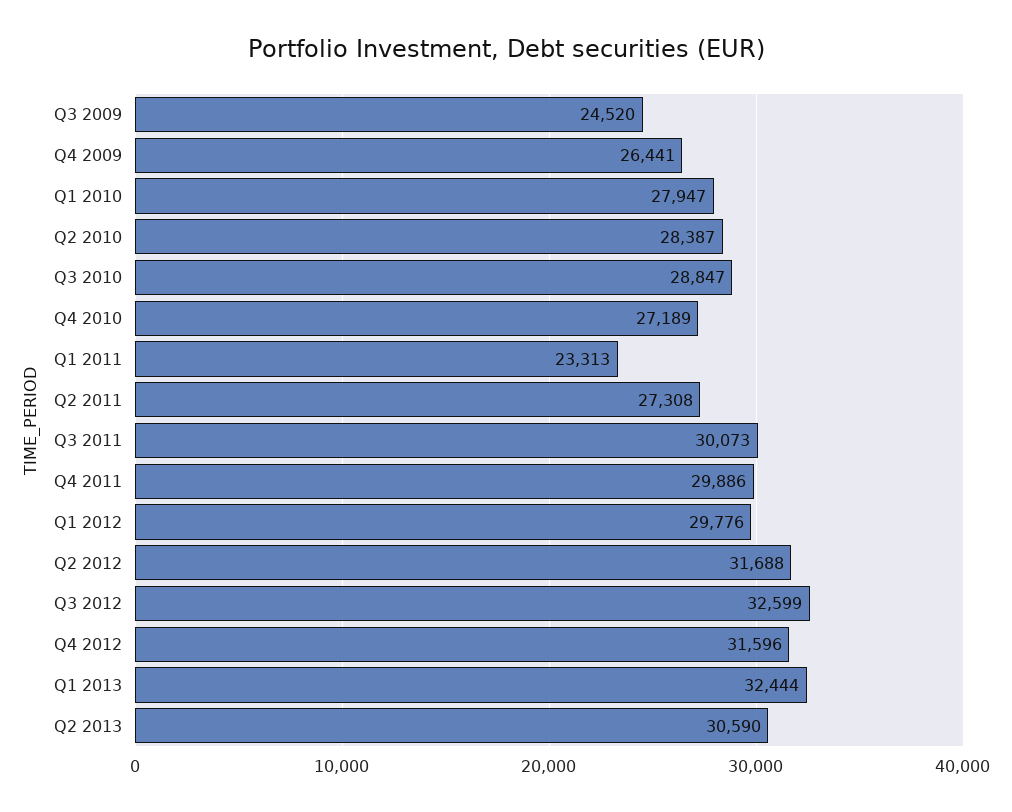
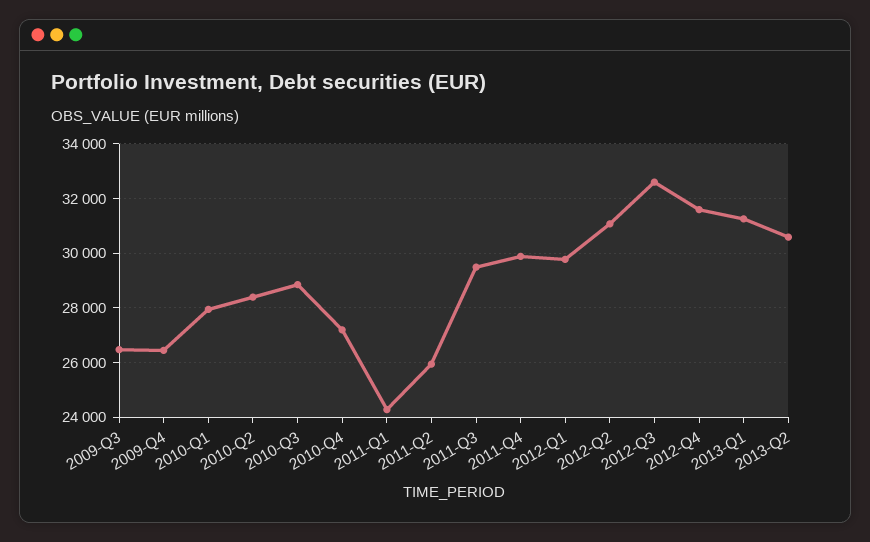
  {
-   "Q3 2009": 24520,
+   "Q3 2009": 26500,
    "Q4 2009": 26441,
    "Q1 2010": 27947,
    "Q2 2010": 28387,
    "Q3 2010": 28847,
    "Q4 2010": 27189,
-   "Q1 2011": 23313,
+   "Q1 2011": 24250,
-   "Q2 2011": 27308,
+   "Q2 2011": 26000,
-   "Q3 2011": 30073,
+   "Q3 2011": 29500,
    "Q4 2011": 29886,
    "Q1 2012": 29776,
-   "Q2 2012": 31688,
+   "Q2 2012": 31000,
    "Q3 2012": 32599,
    "Q4 2012": 31596,
-   "Q1 2013": 32444,
+   "Q1 2013": 31250,
    "Q2 2013": 30590
  }

